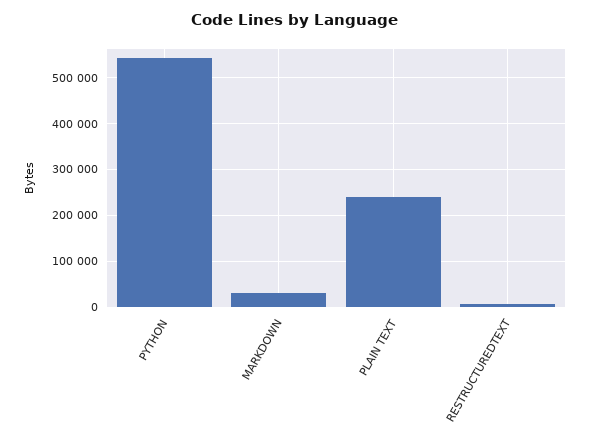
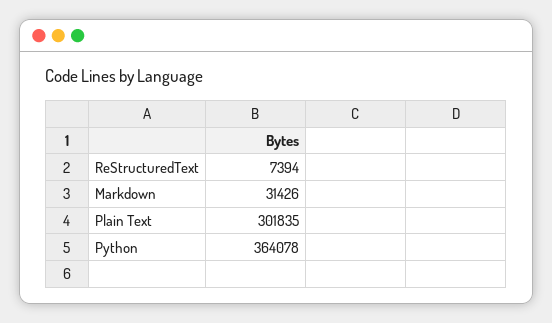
  {
-   "PYTHON": 540000,
+   "PYTHON": 364078,
    "MARKDOWN": 31426,
-   "PLAIN TEXT": 240000,
+   "PLAIN TEXT": 301835,
    "RESTRUCTUREDTEXT": 7394
  }

